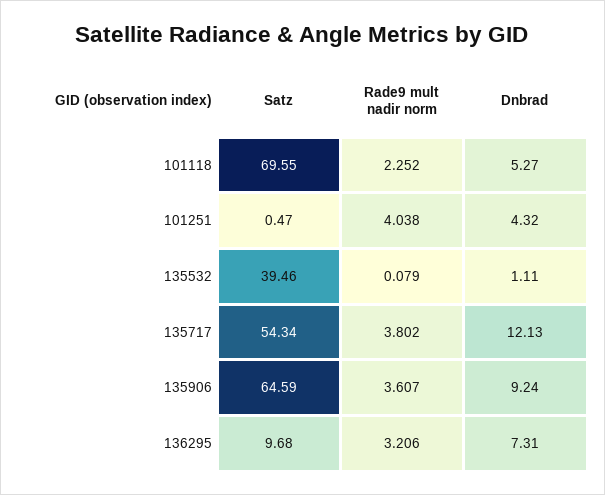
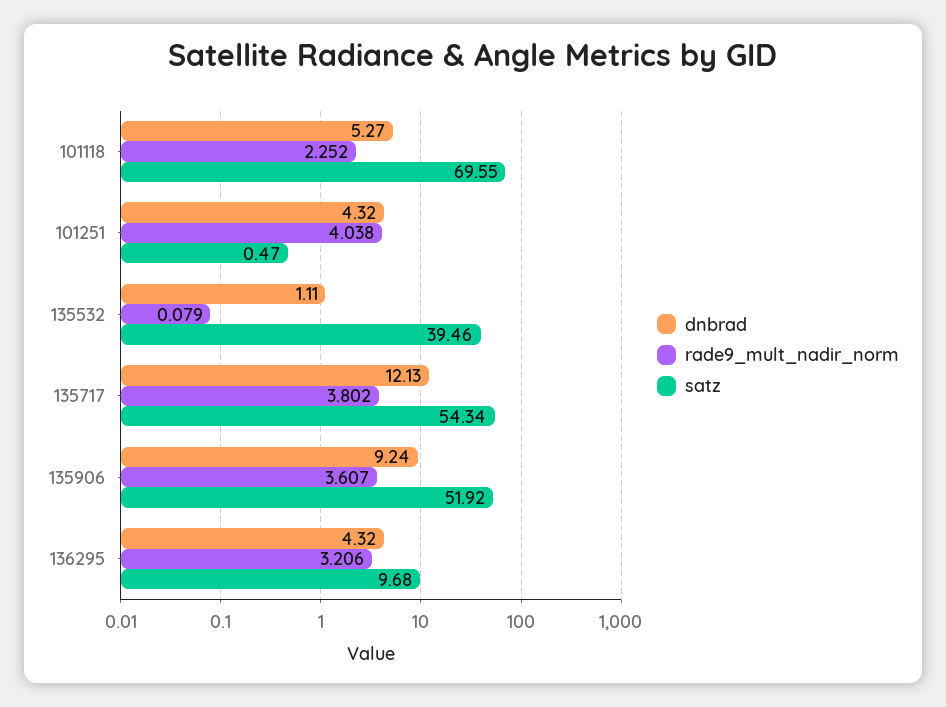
  {
    "Satz": {
      "101118": 69.55,
      "101251": 0.47,
      "135532": 39.46,
      "135717": 54.34,
-     "135906": 64.59,
+     "135906": 51.92,
      "136295": 9.68
    },
    "Rade9 mult nadir norm": {
      "101118": 2.252,
      "101251": 4.038,
      "135532": 0.079,
      "135717": 3.802,
      "135906": 3.607,
      "136295": 3.206
    },
    "Dnbrad": {
      "101118": 5.27,
      "101251": 4.32,
      "135532": 1.11,
      "135717": 12.13,
      "135906": 9.24,
-     "136295": 7.31
+     "136295": 4.32
    }
  }

